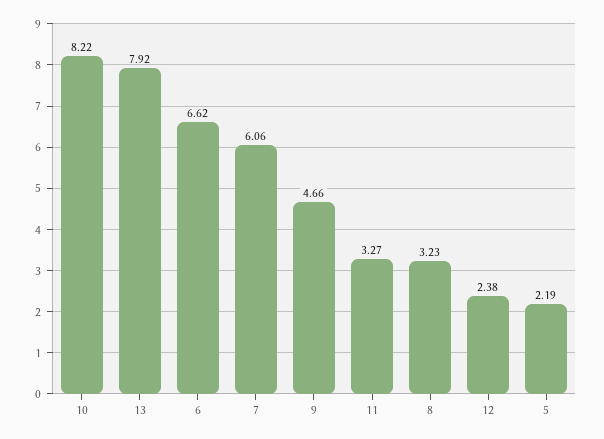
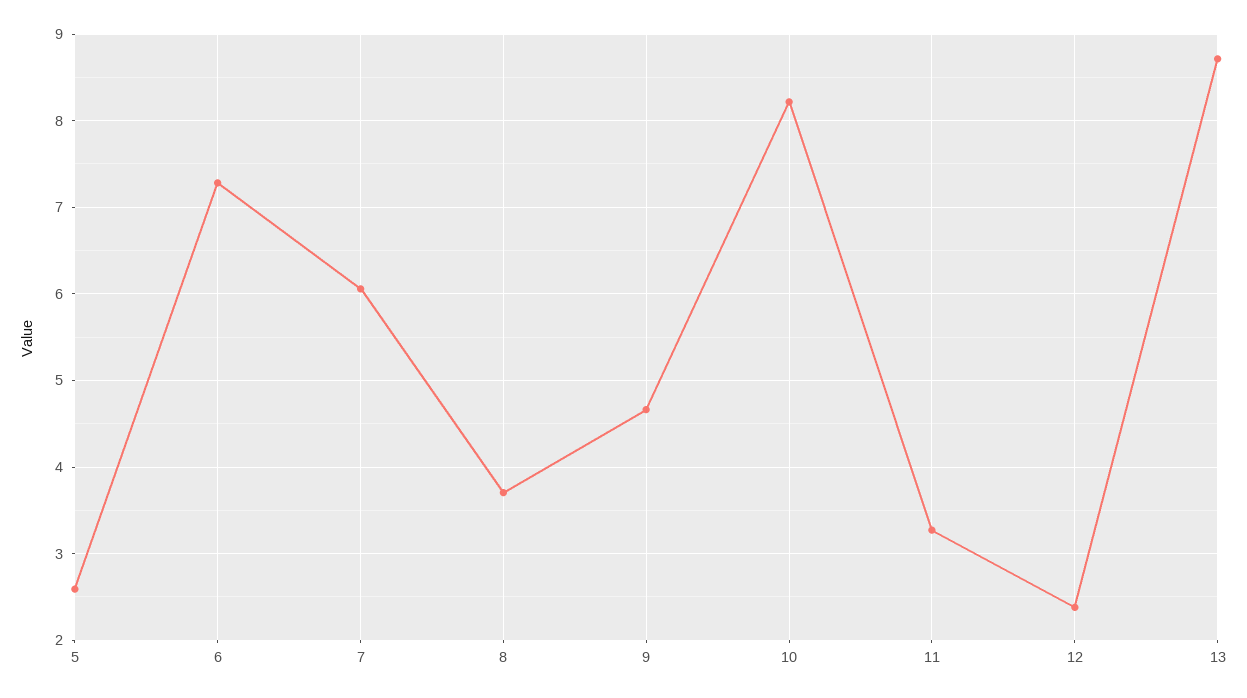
  {
    "10": 8.22,
-   "13": 7.92,
+   "13": 8.7,
-   "6": 6.62,
+   "6": 7.3,
    "7": 6.06,
    "9": 4.66,
    "11": 3.27,
-   "8": 3.23,
+   "8": 3.7,
    "12": 2.38,
-   "5": 2.19
+   "5": 2.6
  }

